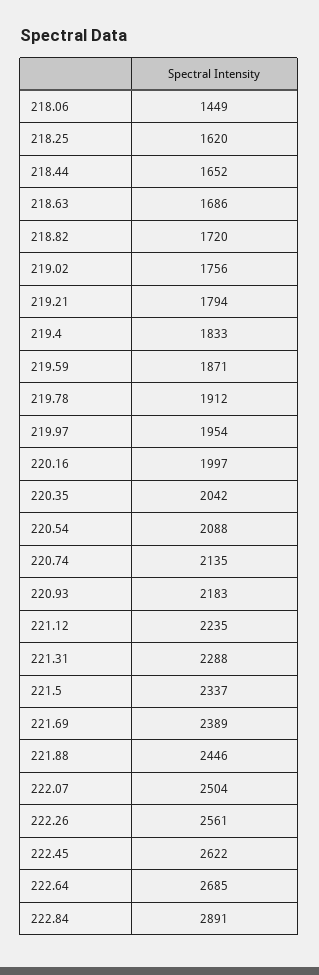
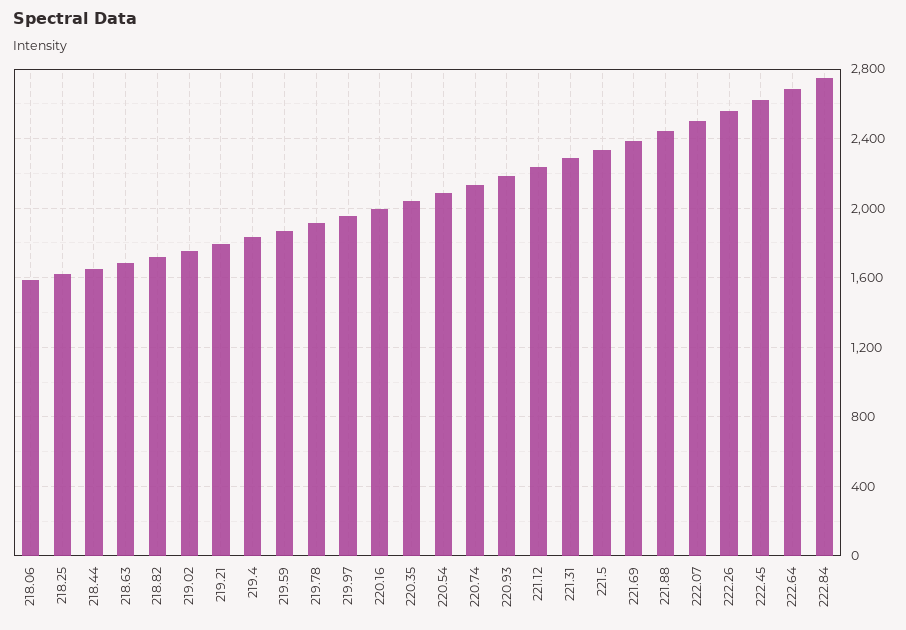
  {
-   "218.06": 1449,
+   "218.06": 1600,
    "218.25": 1620,
    "218.44": 1652,
    "218.63": 1686,
    "218.82": 1720,
    "219.02": 1756,
    "219.21": 1794,
    "219.4": 1833,
    "219.59": 1871,
    "219.78": 1912,
    "219.97": 1954,
    "220.16": 1997,
    "220.35": 2042,
    "220.54": 2088,
    "220.74": 2135,
    "220.93": 2183,
    "221.12": 2235,
    "221.31": 2288,
    "221.5": 2337,
    "221.69": 2389,
    "221.88": 2446,
    "222.07": 2504,
    "222.26": 2561,
    "222.45": 2622,
    "222.64": 2685,
-   "222.84": 2891
+   "222.84": 2750
  }

